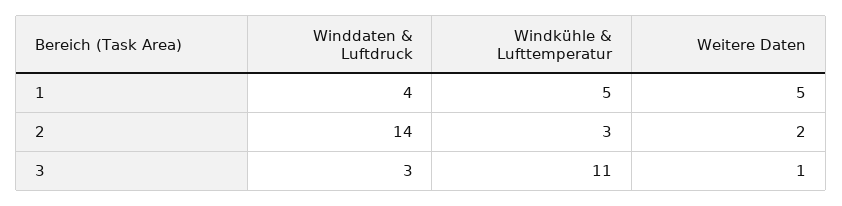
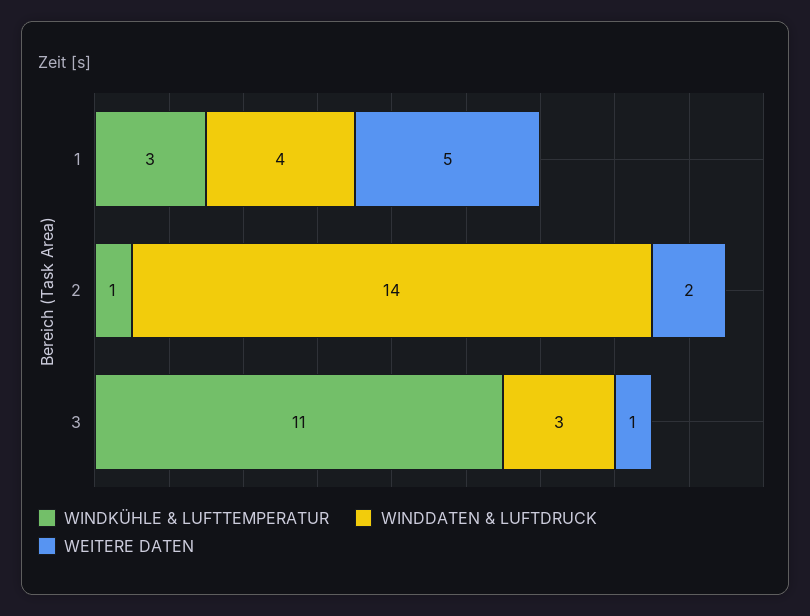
  {
    "Winddaten & Luftdruck": {
      "1": 4,
      "2": 14,
      "3": 3
    },
    "Windkühle & Lufttemperatur": {
-     "1": 5,
+     "1": 3,
-     "2": 3,
+     "2": 1,
      "3": 11
    },
    "Weitere Daten": {
      "1": 5,
      "2": 2,
      "3": 1
    }
  }

